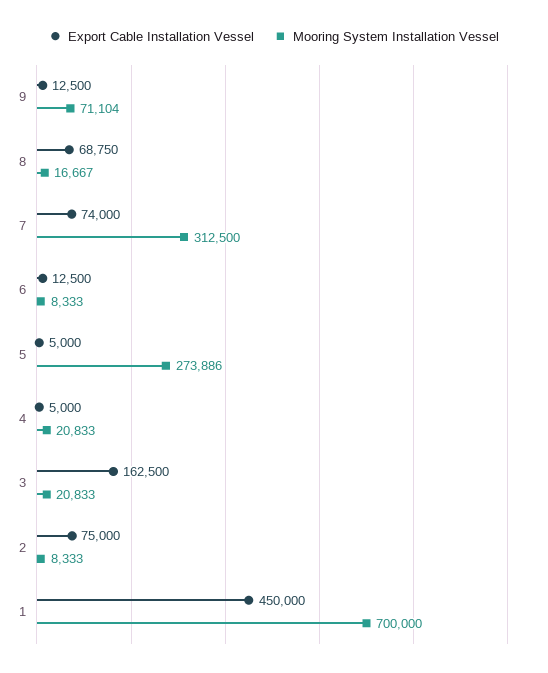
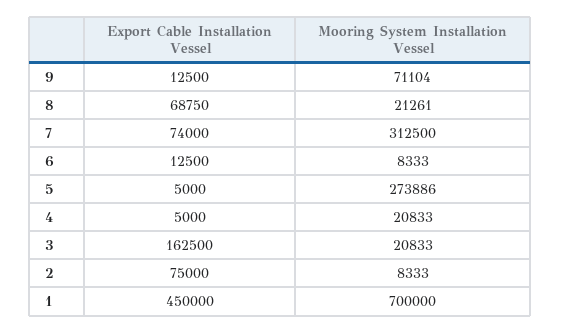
  {
    "Export Cable Installation Vessel": {
      "9": 12500,
      "8": 68750,
      "7": 74000,
      "6": 12500,
      "5": 5000,
      "4": 5000,
      "3": 162500,
      "2": 75000,
      "1": 450000
    },
    "Mooring System Installation Vessel": {
      "9": 71104,
-     "8": 16667,
+     "8": 21261,
      "7": 312500,
      "6": 8333,
      "5": 273886,
      "4": 20833,
      "3": 20833,
      "2": 8333,
      "1": 700000
    }
  }

